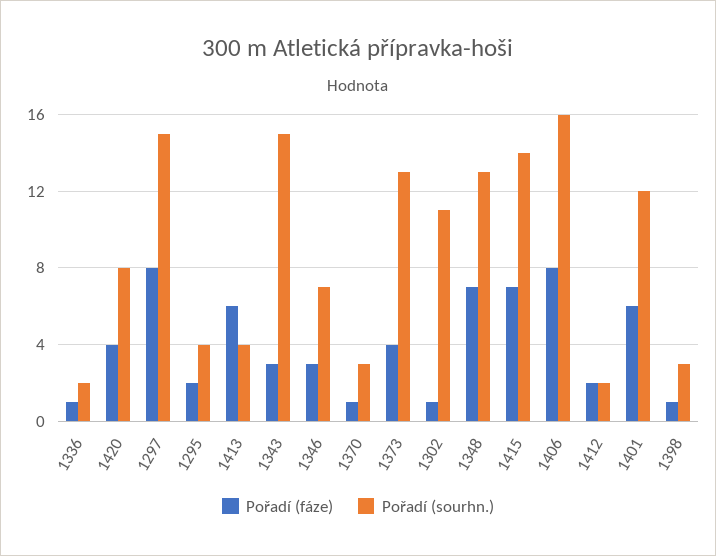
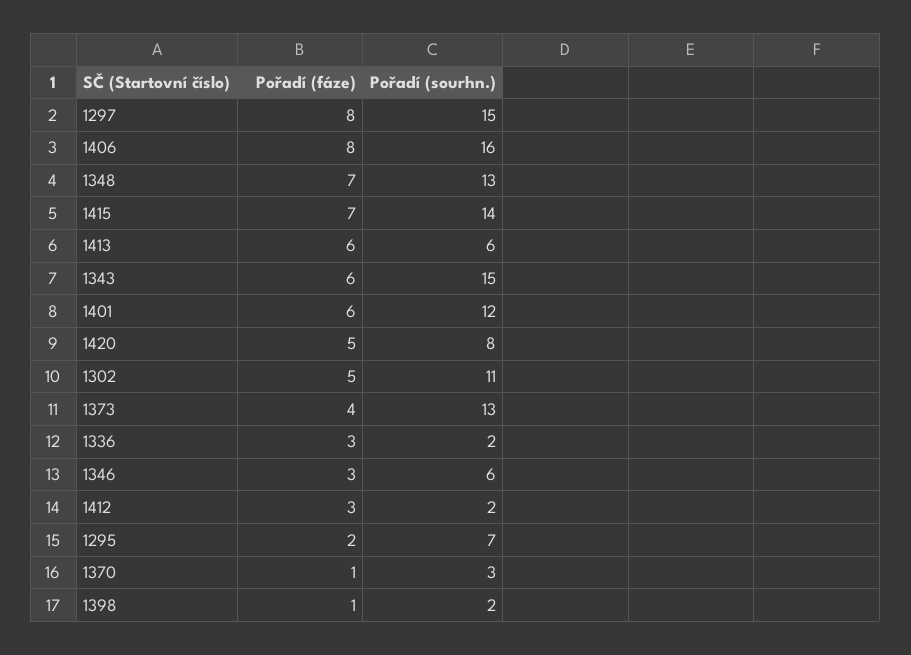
  {
    "Pořadí (fáze)": {
-     "1336": 1,
+     "1336": 3,
-     "1420": 4,
+     "1420": 5,
      "1297": 8,
      "1295": 2,
      "1413": 6,
-     "1343": 3,
+     "1343": 6,
      "1346": 3,
      "1370": 1,
      "1373": 4,
-     "1302": 1,
+     "1302": 5,
      "1348": 7,
      "1415": 7,
      "1406": 8,
-     "1412": 2,
+     "1412": 3,
      "1401": 6,
      "1398": 1
    },
    "Pořadí (sourhn.)": {
      "1336": 2,
      "1420": 8,
      "1297": 15,
-     "1295": 4,
+     "1295": 7,
-     "1413": 4,
+     "1413": 6,
      "1343": 15,
-     "1346": 7,
+     "1346": 6,
      "1370": 3,
      "1373": 13,
      "1302": 11,
      "1348": 13,
      "1415": 14,
      "1406": 16,
      "1412": 2,
      "1401": 12,
-     "1398": 3
+     "1398": 2
    }
  }

